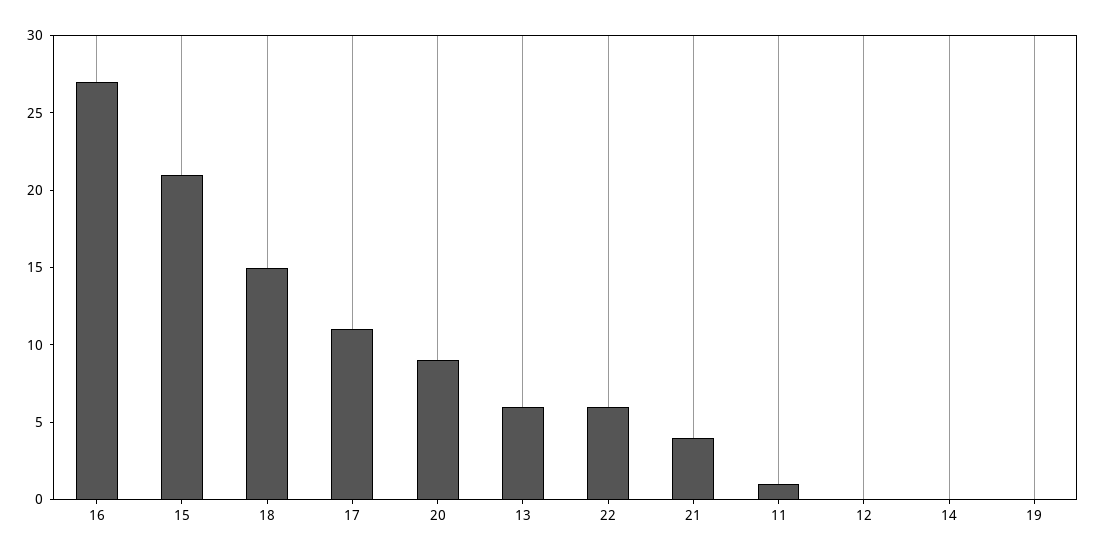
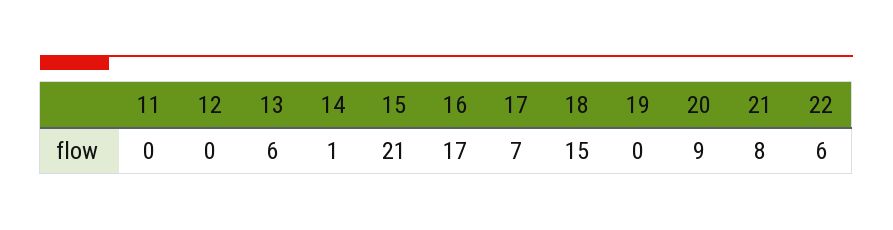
  {
-   "16": 27,
+   "16": 17,
    "15": 21,
    "18": 15,
-   "17": 11,
+   "17": 7,
    "20": 9,
    "13": 6,
    "22": 6,
-   "21": 4,
+   "21": 8,
-   "11": 1,
+   "11": 0,
    "12": 0,
-   "14": 0,
+   "14": 1,
    "19": 0
  }

